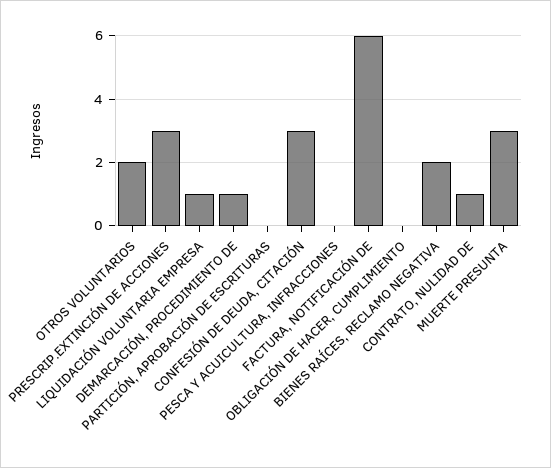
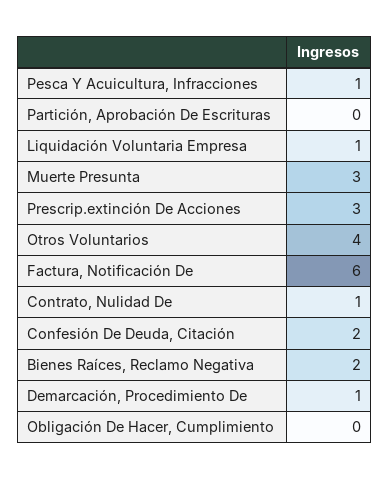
  {
-   "OTROS VOLUNTARIOS": 2,
+   "OTROS VOLUNTARIOS": 4,
    "PRESCRIP.EXTINCIÓN DE ACCIONES": 3,
    "LIQUIDACIÓN VOLUNTARIA EMPRESA": 1,
    "DEMARCACIÓN, PROCEDIMIENTO DE": 1,
    "PARTICIÓN, APROBACIÓN DE ESCRITURAS": 0,
-   "CONFESIÓN DE DEUDA, CITACIÓN": 3,
+   "CONFESIÓN DE DEUDA, CITACIÓN": 2,
-   "PESCA Y ACUICULTURA, INFRACCIONES": 0,
+   "PESCA Y ACUICULTURA, INFRACCIONES": 1,
    "FACTURA, NOTIFICACIÓN DE": 6,
    "OBLIGACIÓN DE HACER, CUMPLIMIENTO": 0,
    "BIENES RAÍCES, RECLAMO NEGATIVA": 2,
    "CONTRATO, NULIDAD DE": 1,
    "MUERTE PRESUNTA": 3
  }

